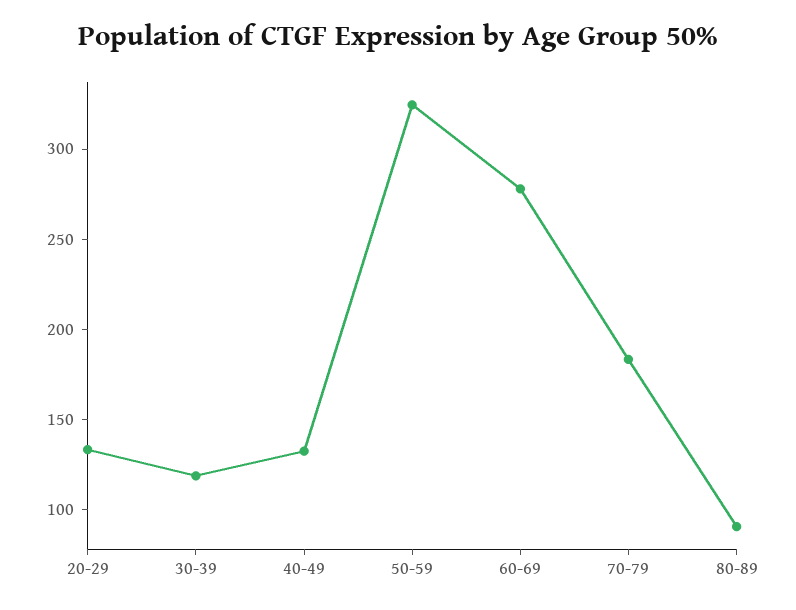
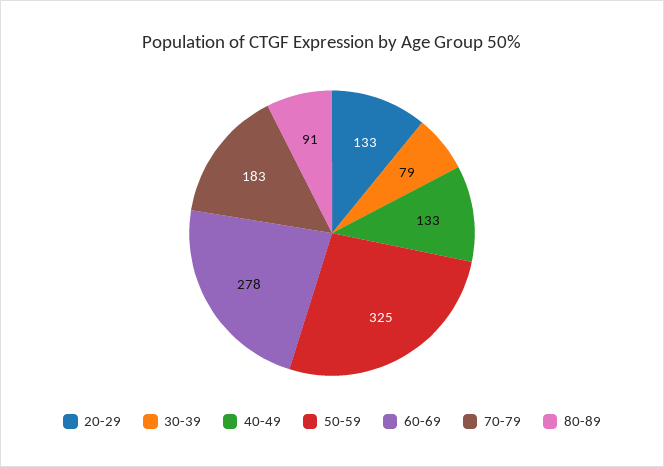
  {
    "20-29": 133,
-   "30-39": 120,
+   "30-39": 79,
    "40-49": 133,
    "50-59": 325,
    "60-69": 278,
    "70-79": 183,
    "80-89": 91
  }

